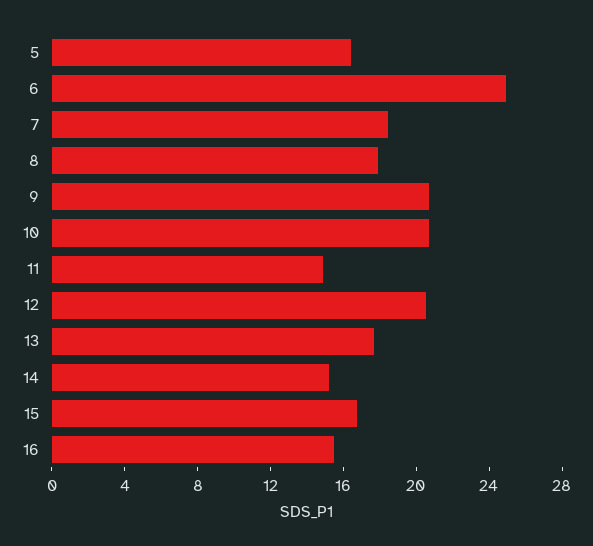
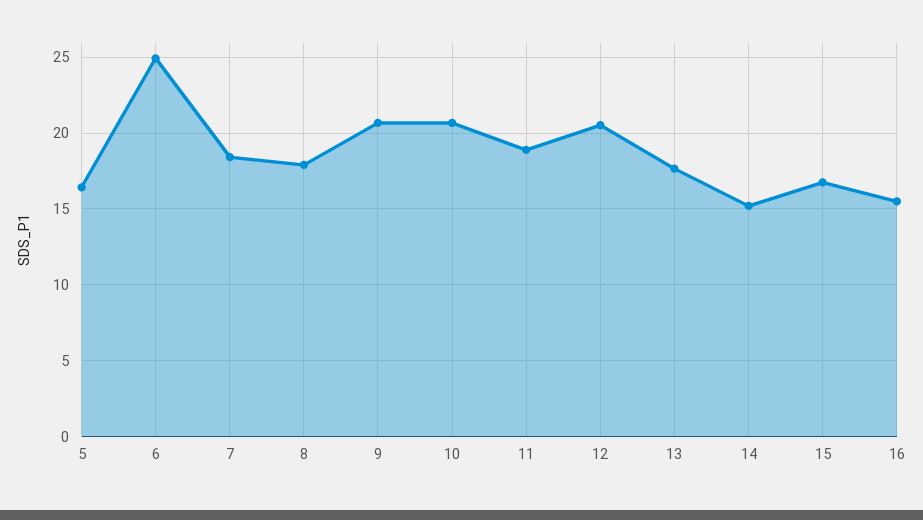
  {
    "5": 16.5,
    "6": 25,
    "7": 18.5,
    "8": 18,
    "9": 20.5,
    "10": 20.5,
-   "11": 15,
+   "11": 19,
    "12": 20.5,
    "13": 17.5,
    "14": 15,
    "15": 17,
    "16": 15.5
  }

